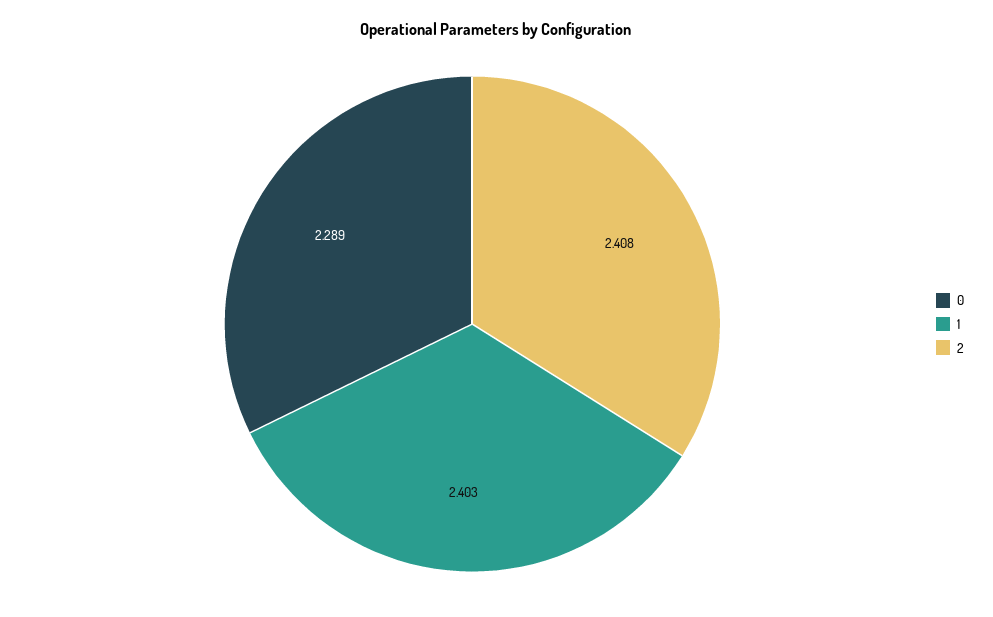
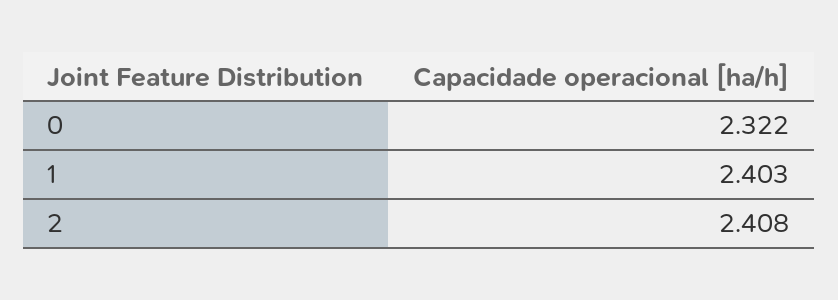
  {
-   "0": 2.289,
+   "0": 2.322,
    "1": 2.403,
    "2": 2.408
  }

